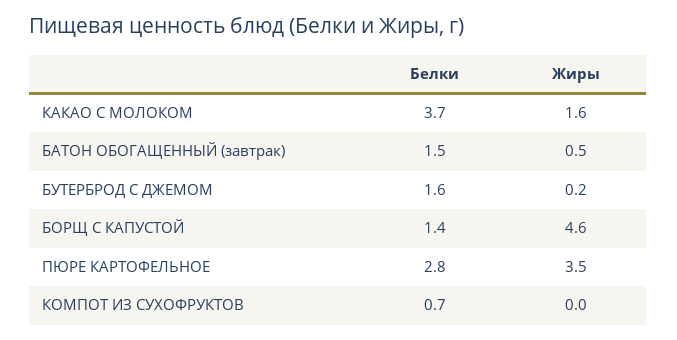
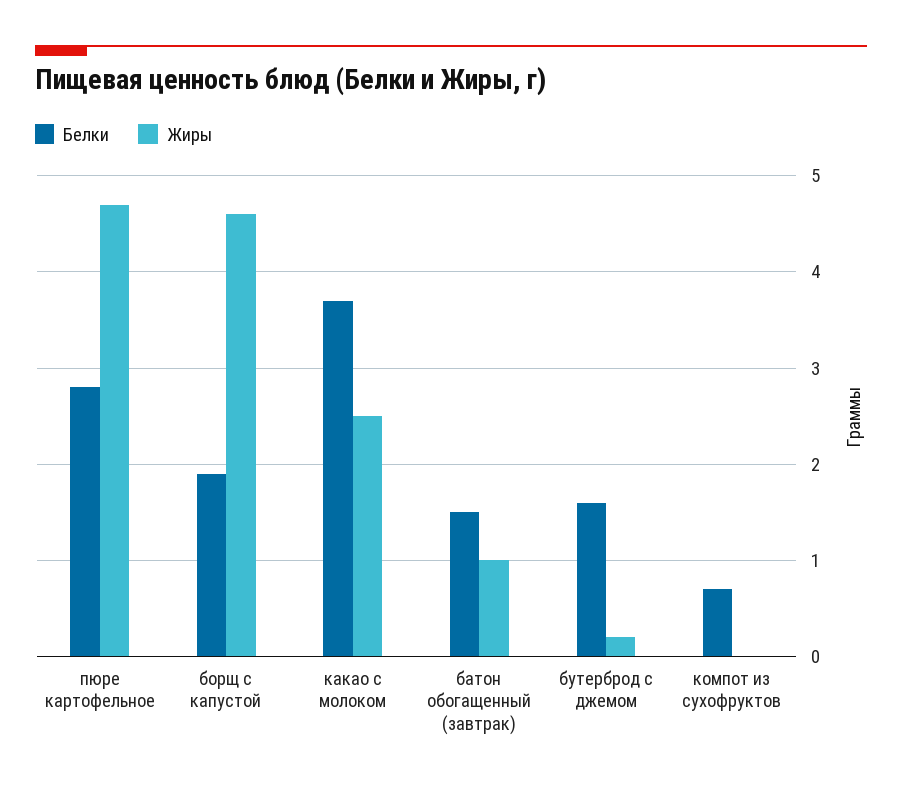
  {
    "Белки": {
      "КАКАО С МОЛОКОМ": 3.7,
      "БАТОН ОБОГАЩЕННЫЙ (завтрак)": 1.5,
      "БУТЕРБРОД С ДЖЕМОМ": 1.6,
-     "БОРЩ С КАПУСТОЙ": 1.4,
+     "БОРЩ С КАПУСТОЙ": 1.9,
      "ПЮРЕ КАРТОФЕЛЬНОЕ": 2.8,
      "КОМПОТ ИЗ СУХОФРУКТОВ": 0.7
    },
    "Жиры": {
-     "КАКАО С МОЛОКОМ": 1.6,
+     "КАКАО С МОЛОКОМ": 2.5,
-     "БАТОН ОБОГАЩЕННЫЙ (завтрак)": 0.5,
+     "БАТОН ОБОГАЩЕННЫЙ (завтрак)": 1,
      "БУТЕРБРОД С ДЖЕМОМ": 0.2,
      "БОРЩ С КАПУСТОЙ": 4.6,
-     "ПЮРЕ КАРТОФЕЛЬНОЕ": 3.5,
+     "ПЮРЕ КАРТОФЕЛЬНОЕ": 4.7,
      "КОМПОТ ИЗ СУХОФРУКТОВ": 0
    }
  }

